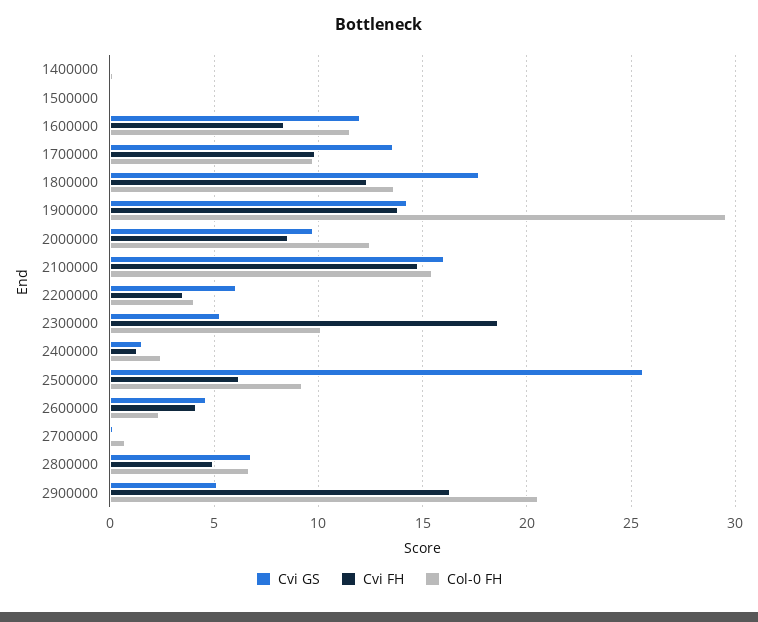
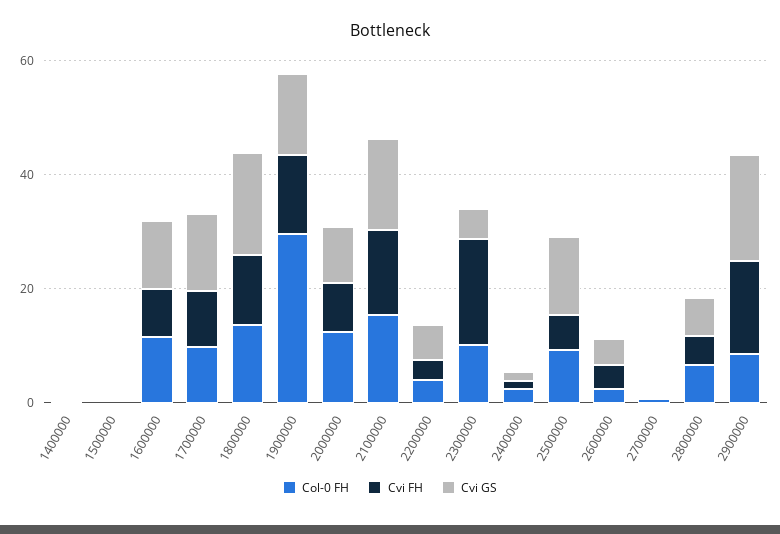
  {
    "Cvi GS": {
      "1400000": 0,
      "1500000": 0,
      "1600000": 12,
      "1700000": 13.5,
      "1800000": 17.5,
      "1900000": 14.5,
      "2000000": 10,
      "2100000": 16,
      "2200000": 6,
      "2300000": 5.5,
      "2400000": 1.5,
-     "2500000": 25.5,
+     "2500000": 15,
      "2600000": 4.5,
      "2700000": 0,
      "2800000": 7,
-     "2900000": 5
+     "2900000": 20
    },
    "Cvi FH": {
      "1400000": 0,
      "1500000": 0,
      "1600000": 8.5,
      "1700000": 10,
      "1800000": 12.5,
      "1900000": 14,
      "2000000": 8.5,
      "2100000": 15,
      "2200000": 3.5,
      "2300000": 18.5,
      "2400000": 1.5,
      "2500000": 6,
      "2600000": 4,
      "2700000": 0,
      "2800000": 5,
      "2900000": 16.5
    },
    "Col-0 FH": {
      "1400000": 0,
      "1500000": 0,
      "1600000": 11.5,
      "1700000": 9.5,
      "1800000": 13.5,
      "1900000": 29.5,
      "2000000": 12.5,
      "2100000": 15.5,
      "2200000": 4,
      "2300000": 10,
      "2400000": 2.5,
      "2500000": 9,
      "2600000": 2.5,
      "2700000": 0.5,
      "2800000": 6.5,
-     "2900000": 20.5
+     "2900000": 10
    }
  }

